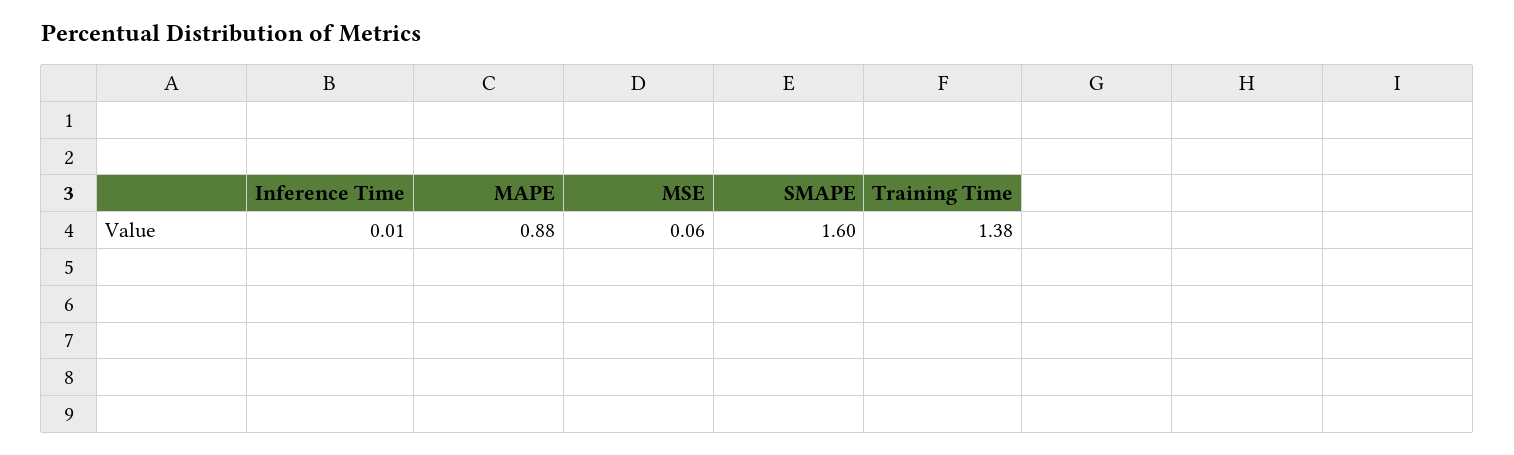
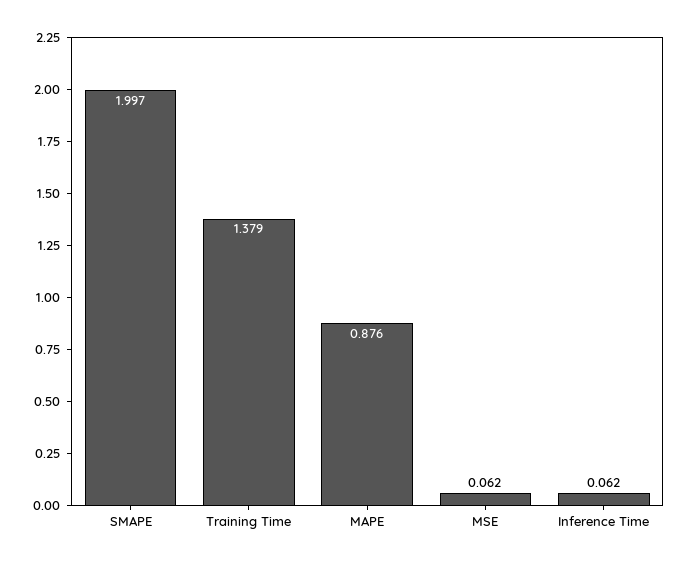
  {
-   "Inference Time": 0.01,
+   "Inference Time": 0.062,
    "MAPE": 0.876,
    "MSE": 0.062,
-   "SMAPE": 1.6,
+   "SMAPE": 1.997,
    "Training Time": 1.379
  }

